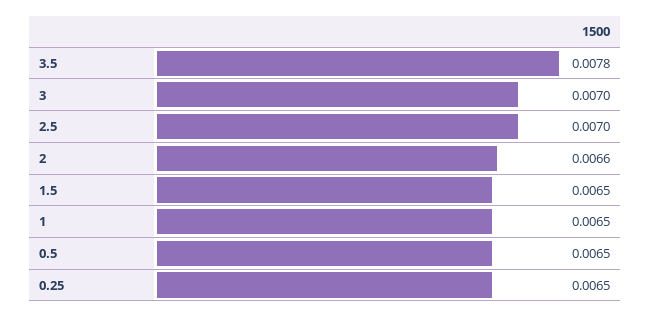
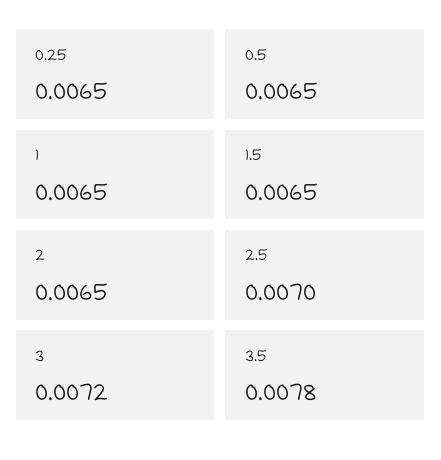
  {
    "3.5": 0.0078,
-   "3": 0.007,
+   "3": 0.0072,
    "2.5": 0.007,
-   "2": 0.0066,
+   "2": 0.0065,
    "1.5": 0.0065,
    "1": 0.0065,
    "0.5": 0.0065,
    "0.25": 0.0065
  }

